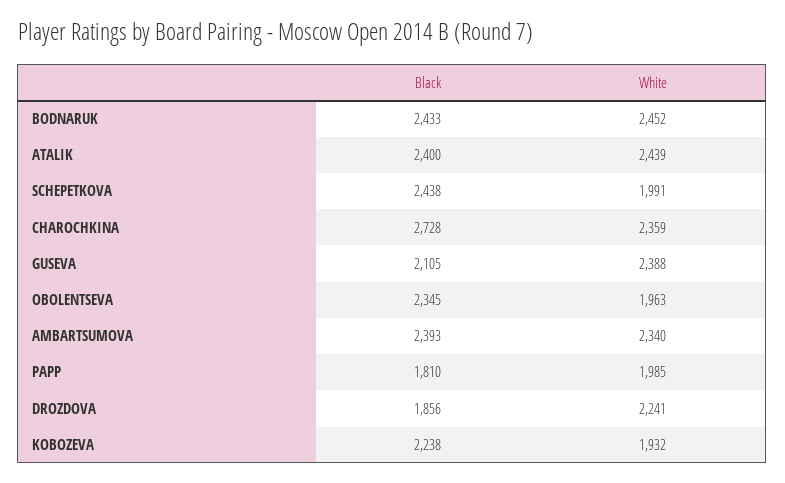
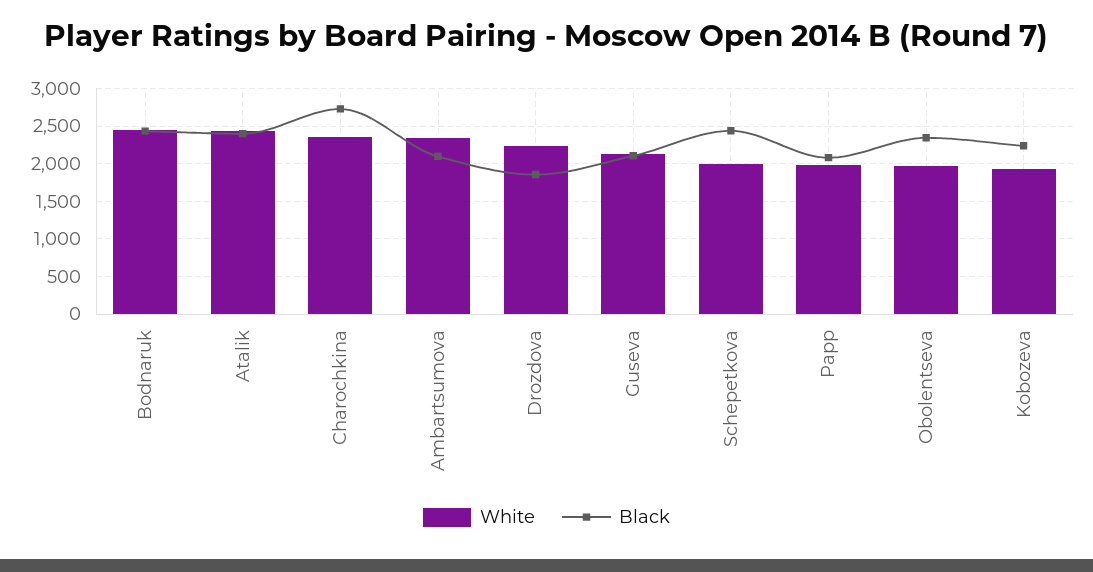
  {
    "Black": {
      "BODNARUK": 2433,
      "ATALIK": 2400,
      "SCHEPETKOVA": 2438,
      "CHAROCHKINA": 2728,
      "GUSEVA": 2105,
      "OBOLENTSEVA": 2345,
-     "AMBARTSUMOVA": 2393,
+     "AMBARTSUMOVA": 2100,
-     "PAPP": 1810,
+     "PAPP": 2100,
      "DROZDOVA": 1856,
      "KOBOZEVA": 2238
    },
    "White": {
      "BODNARUK": 2452,
      "ATALIK": 2439,
      "SCHEPETKOVA": 1991,
      "CHAROCHKINA": 2359,
-     "GUSEVA": 2388,
+     "GUSEVA": 2100,
      "OBOLENTSEVA": 1963,
      "AMBARTSUMOVA": 2340,
      "PAPP": 1985,
      "DROZDOVA": 2241,
      "KOBOZEVA": 1932
    }
  }

